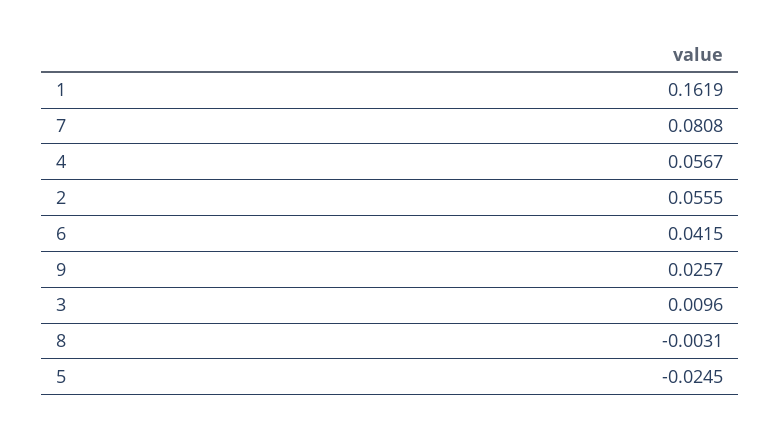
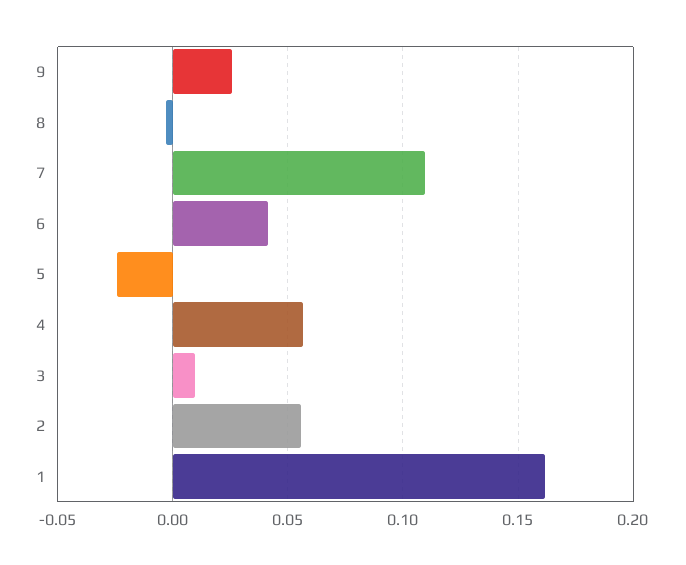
  {
    "1": 0.1619,
-   "7": 0.0808,
+   "7": 0.11,
    "4": 0.0567,
    "2": 0.0555,
    "6": 0.0415,
    "9": 0.0257,
    "3": 0.0096,
    "8": -0.0031,
    "5": -0.0245
  }

